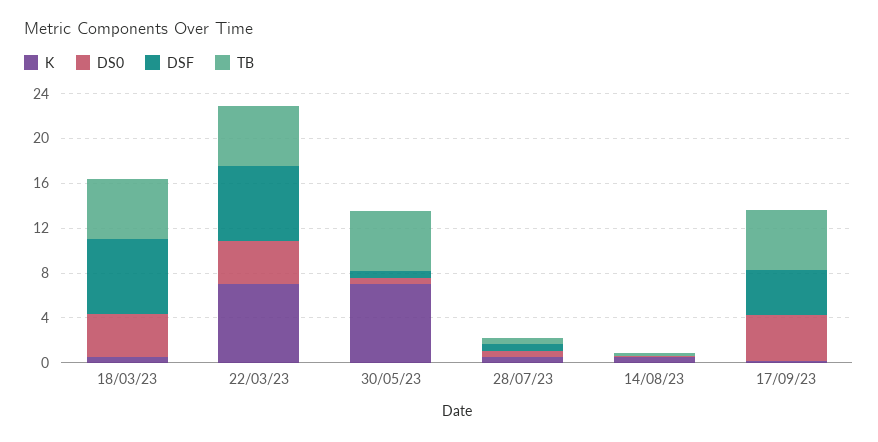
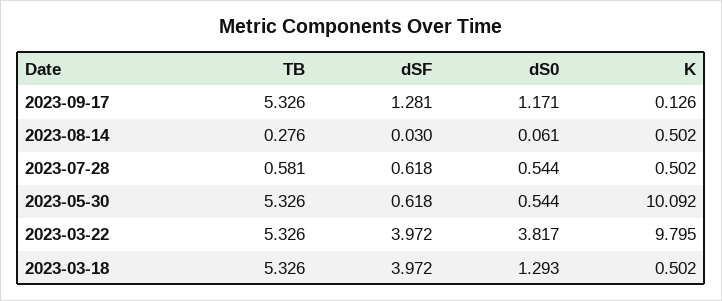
  {
    "K": {
      "18/03/23": 0.502,
-     "22/03/23": 7,
+     "22/03/23": 9.795,
-     "30/05/23": 7,
+     "30/05/23": 10.092,
      "28/07/23": 0.502,
      "14/08/23": 0.502,
      "17/09/23": 0.126
    },
    "DS0": {
-     "18/03/23": 4,
+     "18/03/23": 1.293,
      "22/03/23": 3.817,
      "30/05/23": 0.544,
      "28/07/23": 0.544,
      "14/08/23": 0.061,
-     "17/09/23": 4
+     "17/09/23": 1.171
    },
    "DSF": {
-     "18/03/23": 7,
+     "18/03/23": 3.972,
-     "22/03/23": 7,
+     "22/03/23": 3.972,
      "30/05/23": 0.618,
      "28/07/23": 0.618,
      "14/08/23": 0.03,
-     "17/09/23": 4
+     "17/09/23": 1.281
    },
    "TB": {
      "18/03/23": 5.326,
      "22/03/23": 5.326,
      "30/05/23": 5.326,
      "28/07/23": 0.581,
      "14/08/23": 0.276,
      "17/09/23": 5.326
    }
  }

